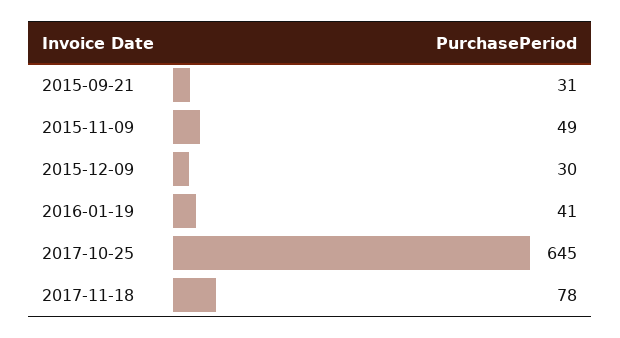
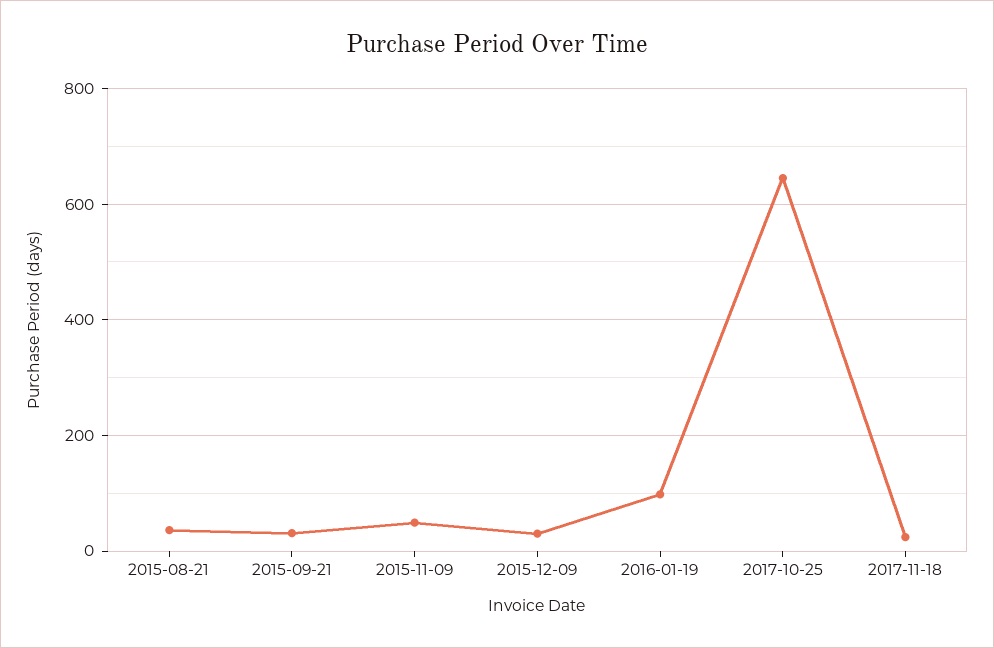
  {
    "2015-09-21": 31,
    "2015-11-09": 49,
    "2015-12-09": 30,
-   "2016-01-19": 41,
+   "2016-01-19": 100,
    "2017-10-25": 645,
-   "2017-11-18": 78
+   "2017-11-18": 20,
+   "2015-08-21": 40
  }

